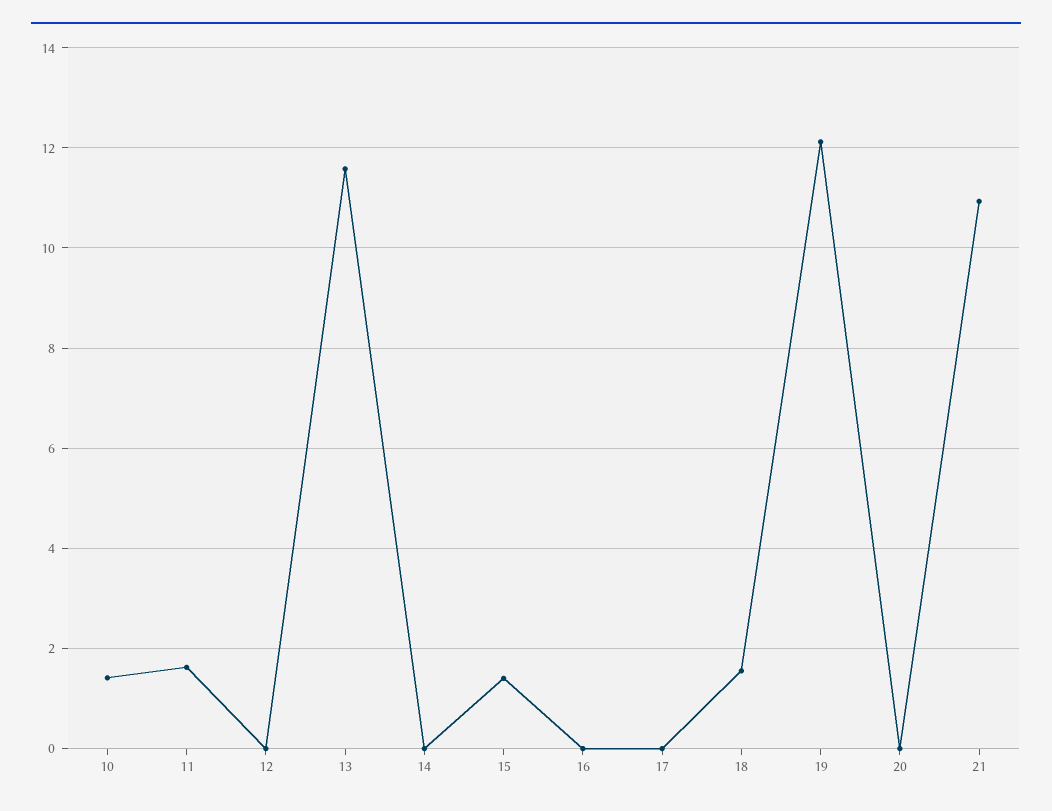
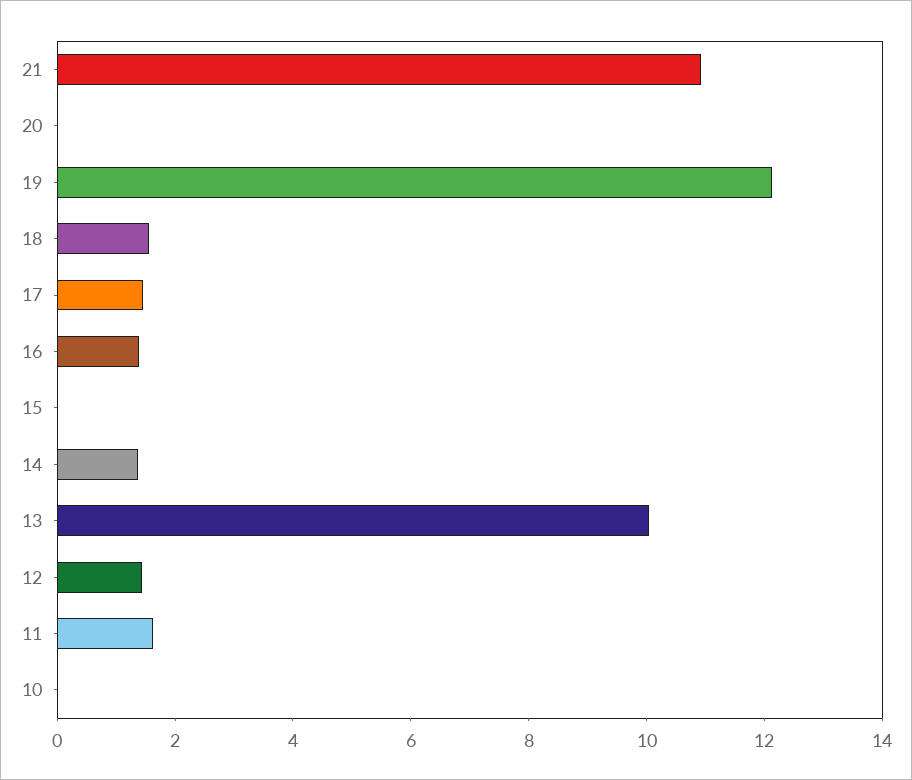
  {
-   "10": 1.4,
+   "10": 0,
    "11": 1.6,
-   "12": 0,
+   "12": 1.5,
-   "13": 11.6,
+   "13": 10,
-   "14": 0,
+   "14": 1.5,
-   "15": 1.4,
+   "15": 0,
-   "16": 0,
+   "16": 1.5,
-   "17": 0,
+   "17": 1.5,
    "18": 1.6,
    "19": 12.2,
    "20": 0,
    "21": 11
  }

